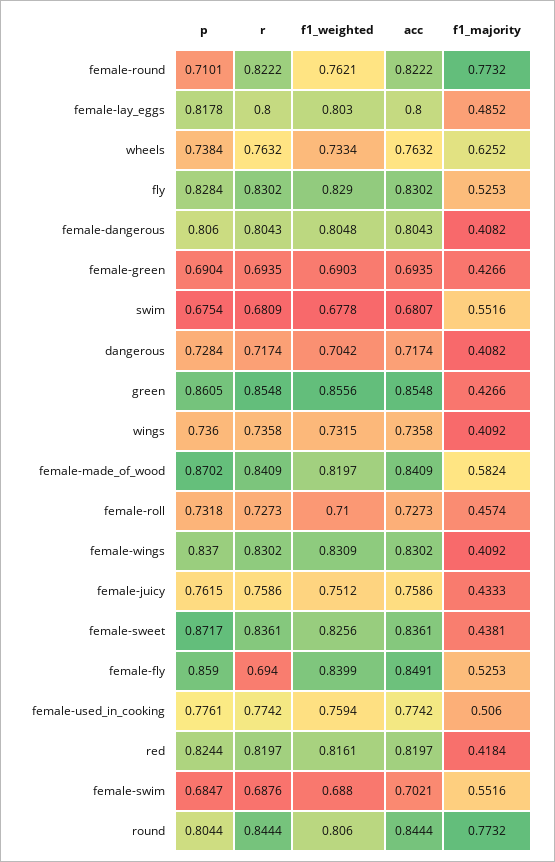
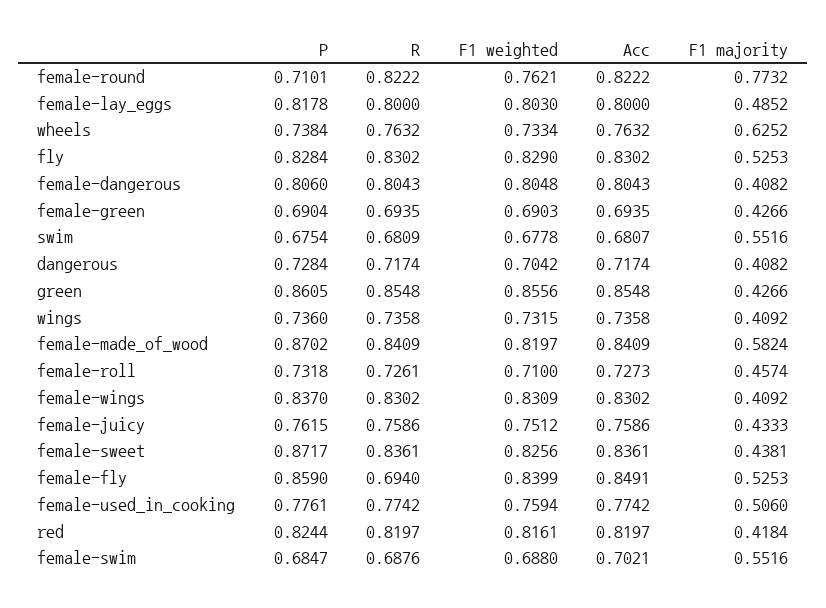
  {
    "p": {
      "female-round": 0.7101,
      "female-lay_eggs": 0.8178,
      "wheels": 0.7384,
      "fly": 0.8284,
      "female-dangerous": 0.806,
      "female-green": 0.6904,
      "swim": 0.6754,
      "dangerous": 0.7284,
      "green": 0.8605,
      "wings": 0.736,
      "female-made_of_wood": 0.8702,
      "female-roll": 0.7318,
      "female-wings": 0.837,
      "female-juicy": 0.7615,
      "female-sweet": 0.8717,
      "female-fly": 0.859,
      "female-used_in_cooking": 0.7761,
      "red": 0.8244,
-     "female-swim": 0.6847,
+     "female-swim": 0.6847
-     "round": 0.8044
    },
    "r": {
      "female-round": 0.8222,
      "female-lay_eggs": 0.8,
      "wheels": 0.7632,
      "fly": 0.8302,
      "female-dangerous": 0.8043,
      "female-green": 0.6935,
      "swim": 0.6809,
      "dangerous": 0.7174,
      "green": 0.8548,
      "wings": 0.7358,
      "female-made_of_wood": 0.8409,
-     "female-roll": 0.7273,
+     "female-roll": 0.7261,
      "female-wings": 0.8302,
      "female-juicy": 0.7586,
      "female-sweet": 0.8361,
      "female-fly": 0.694,
      "female-used_in_cooking": 0.7742,
      "red": 0.8197,
-     "female-swim": 0.6876,
+     "female-swim": 0.6876
-     "round": 0.8444
    },
    "f1_weighted": {
      "female-round": 0.7621,
      "female-lay_eggs": 0.803,
      "wheels": 0.7334,
      "fly": 0.829,
      "female-dangerous": 0.8048,
      "female-green": 0.6903,
      "swim": 0.6778,
      "dangerous": 0.7042,
      "green": 0.8556,
      "wings": 0.7315,
      "female-made_of_wood": 0.8197,
      "female-roll": 0.71,
      "female-wings": 0.8309,
      "female-juicy": 0.7512,
      "female-sweet": 0.8256,
      "female-fly": 0.8399,
      "female-used_in_cooking": 0.7594,
      "red": 0.8161,
-     "female-swim": 0.688,
+     "female-swim": 0.688
-     "round": 0.806
    },
    "acc": {
      "female-round": 0.8222,
      "female-lay_eggs": 0.8,
      "wheels": 0.7632,
      "fly": 0.8302,
      "female-dangerous": 0.8043,
      "female-green": 0.6935,
      "swim": 0.6807,
      "dangerous": 0.7174,
      "green": 0.8548,
      "wings": 0.7358,
      "female-made_of_wood": 0.8409,
      "female-roll": 0.7273,
      "female-wings": 0.8302,
      "female-juicy": 0.7586,
      "female-sweet": 0.8361,
      "female-fly": 0.8491,
      "female-used_in_cooking": 0.7742,
      "red": 0.8197,
-     "female-swim": 0.7021,
+     "female-swim": 0.7021
-     "round": 0.8444
    },
    "f1_majority": {
      "female-round": 0.7732,
      "female-lay_eggs": 0.4852,
      "wheels": 0.6252,
      "fly": 0.5253,
      "female-dangerous": 0.4082,
      "female-green": 0.4266,
      "swim": 0.5516,
      "dangerous": 0.4082,
      "green": 0.4266,
      "wings": 0.4092,
      "female-made_of_wood": 0.5824,
      "female-roll": 0.4574,
      "female-wings": 0.4092,
      "female-juicy": 0.4333,
      "female-sweet": 0.4381,
      "female-fly": 0.5253,
      "female-used_in_cooking": 0.506,
      "red": 0.4184,
-     "female-swim": 0.5516,
+     "female-swim": 0.5516
-     "round": 0.7732
    }
  }

